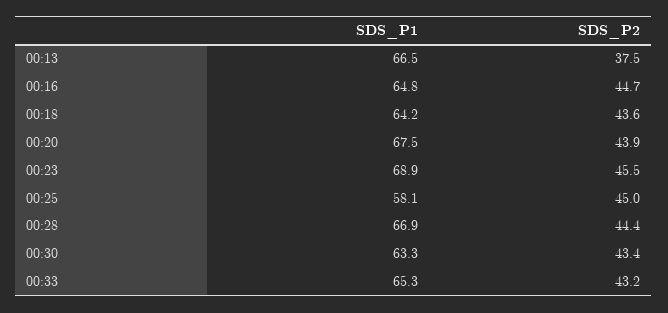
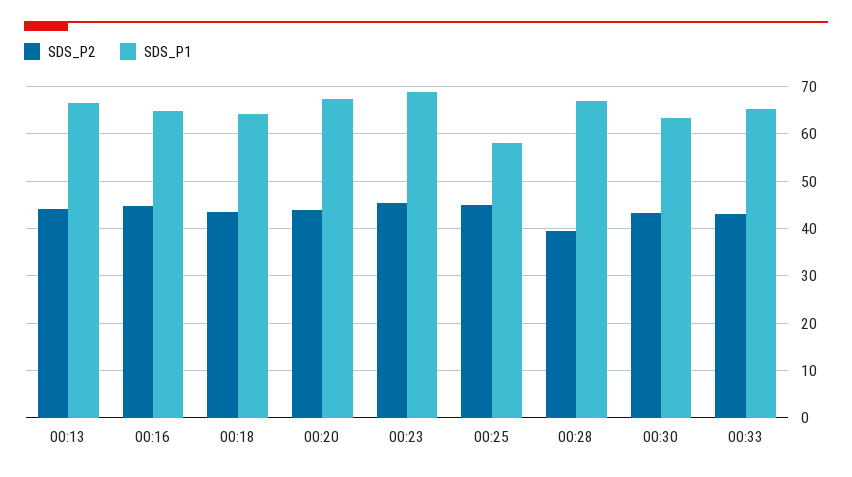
  {
    "SDS_P1": {
      "00:13": 66.5,
      "00:16": 64.8,
      "00:18": 64.2,
      "00:20": 67.5,
      "00:23": 68.9,
      "00:25": 58.1,
      "00:28": 66.9,
      "00:30": 63.3,
      "00:33": 65.3
    },
    "SDS_P2": {
-     "00:13": 37.5,
+     "00:13": 44,
      "00:16": 44.7,
      "00:18": 43.6,
      "00:20": 43.9,
      "00:23": 45.5,
      "00:25": 45,
-     "00:28": 44.4,
+     "00:28": 40,
      "00:30": 43.4,
      "00:33": 43.2
    }
  }

